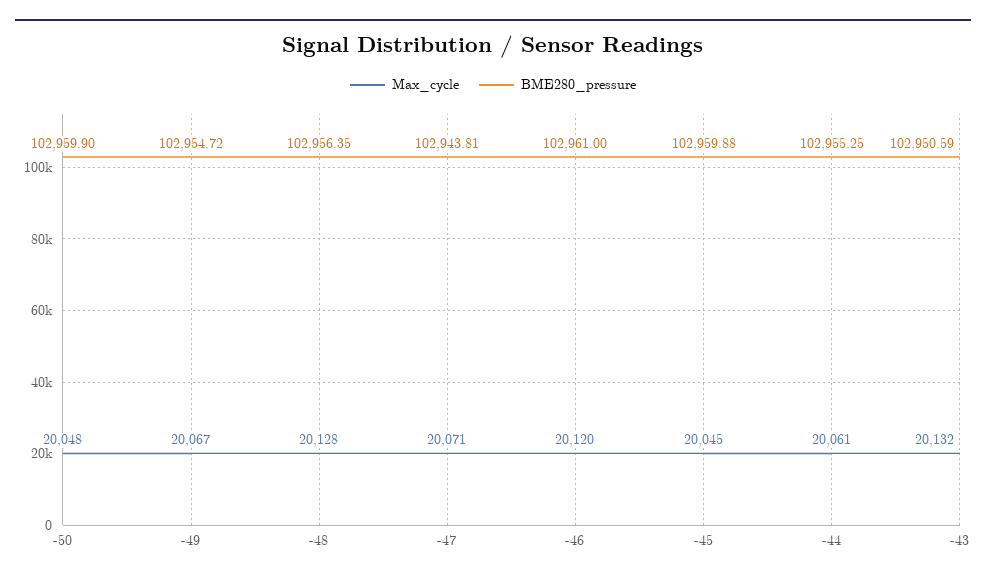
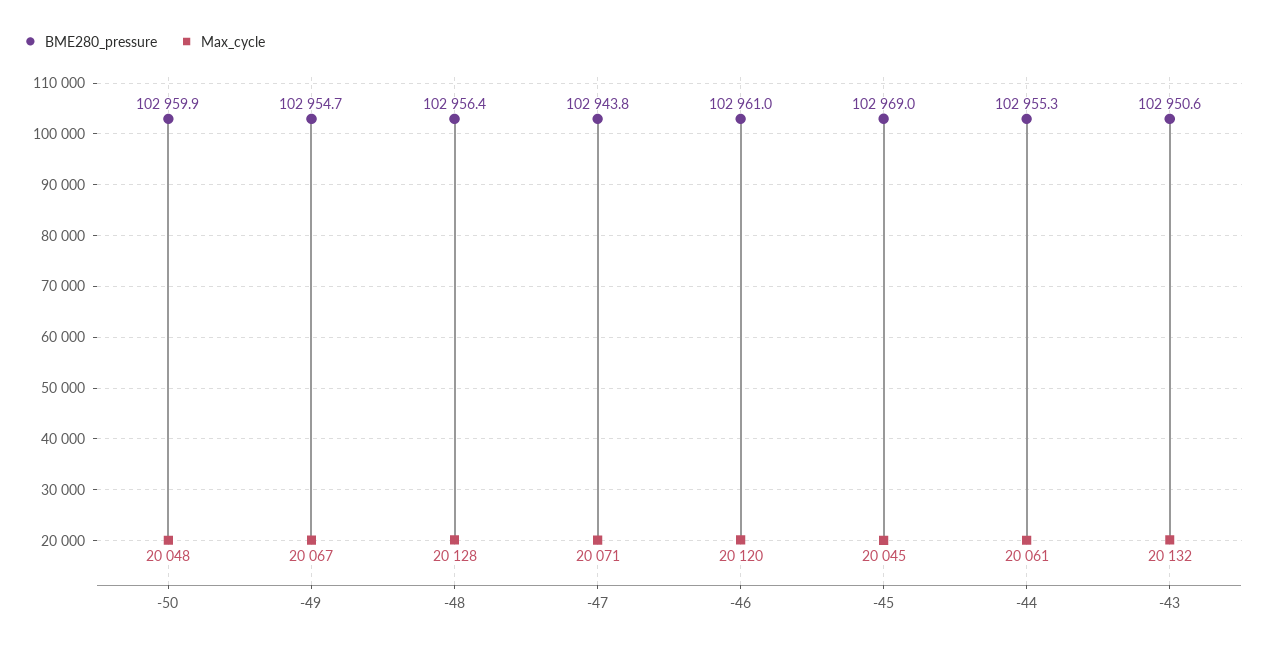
  {
    "Max_cycle": {
      "-50": 20048,
      "-49": 20067,
      "-48": 20128,
      "-47": 20071,
      "-46": 20120,
      "-45": 20045,
      "-44": 20061,
      "-43": 20132
    },
    "BME280_pressure": {
      "-50": 102959.9,
      "-49": 102954.72,
      "-48": 102956.35,
      "-47": 102943.81,
      "-46": 102961,
-     "-45": 102959.88,
+     "-45": 102969,
      "-44": 102955.25,
      "-43": 102950.59
    }
  }

